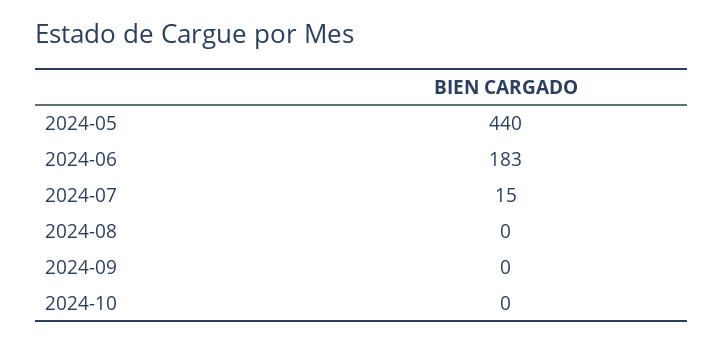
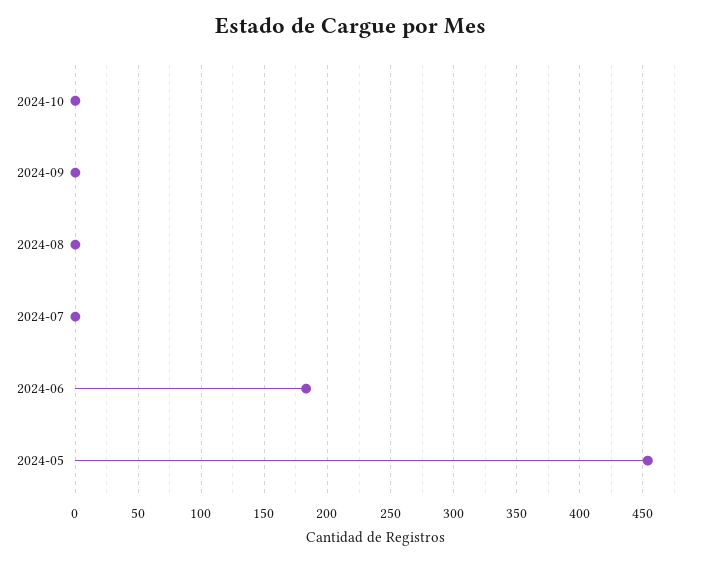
  {
-   "2024-05": 440,
+   "2024-05": 455,
    "2024-06": 183,
-   "2024-07": 15,
+   "2024-07": 0,
    "2024-08": 0,
    "2024-09": 0,
    "2024-10": 0
  }

